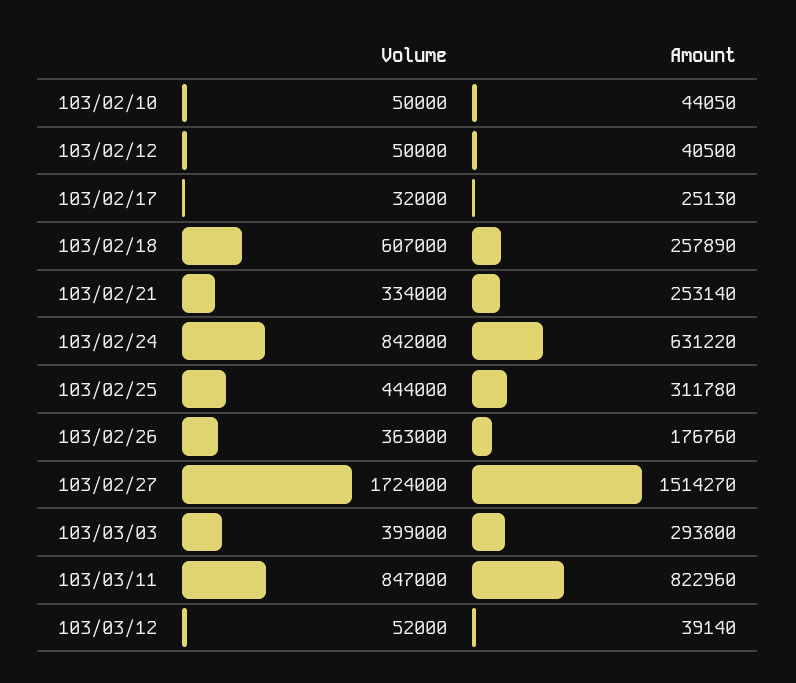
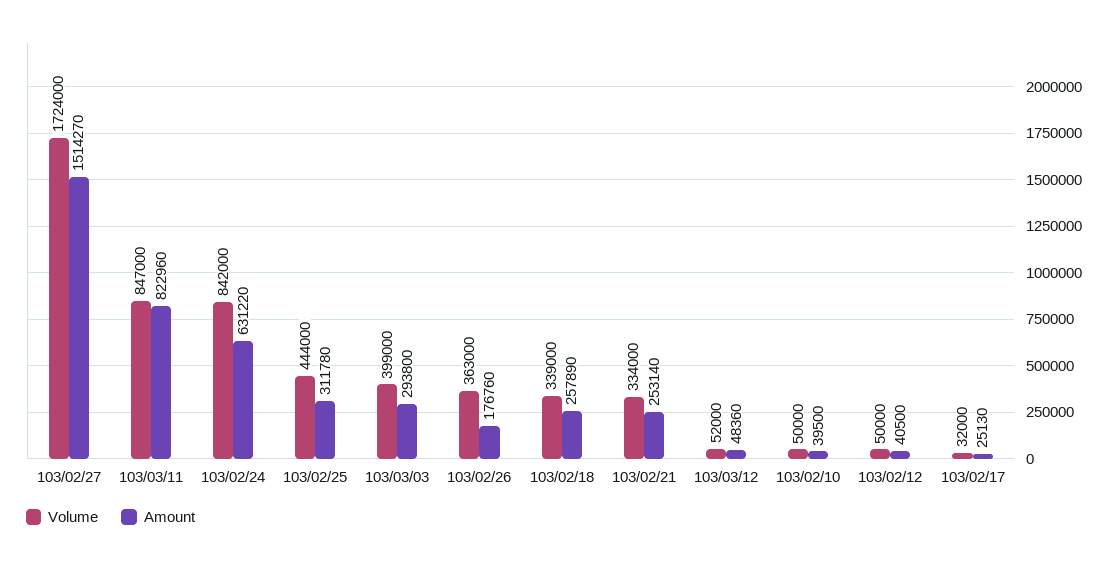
  {
    "Volume": {
      "103/02/10": 50000,
      "103/02/12": 50000,
      "103/02/17": 32000,
-     "103/02/18": 607000,
+     "103/02/18": 339000,
      "103/02/21": 334000,
      "103/02/24": 842000,
      "103/02/25": 444000,
      "103/02/26": 363000,
      "103/02/27": 1724000,
      "103/03/03": 399000,
      "103/03/11": 847000,
      "103/03/12": 52000
    },
    "Amount": {
-     "103/02/10": 44050,
+     "103/02/10": 39500,
      "103/02/12": 40500,
      "103/02/17": 25130,
      "103/02/18": 257890,
      "103/02/21": 253140,
      "103/02/24": 631220,
      "103/02/25": 311780,
      "103/02/26": 176760,
      "103/02/27": 1514270,
      "103/03/03": 293800,
      "103/03/11": 822960,
-     "103/03/12": 39140
+     "103/03/12": 48360
    }
  }

